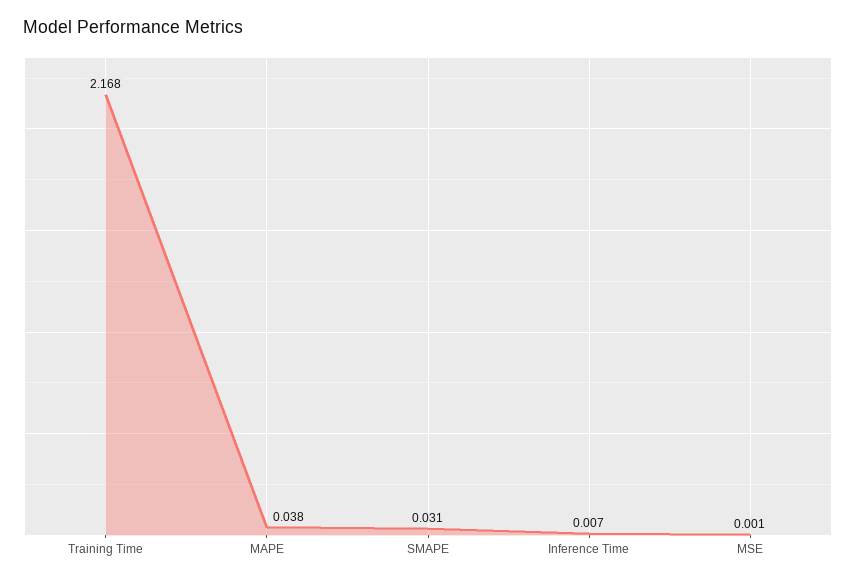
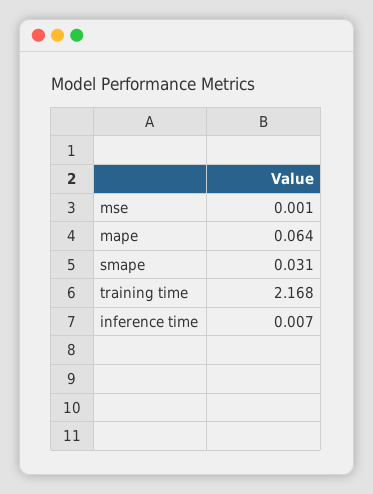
  {
    "Training Time": 2.168,
-   "MAPE": 0.038,
+   "MAPE": 0.064,
    "SMAPE": 0.031,
    "Inference Time": 0.007,
    "MSE": 0.001
  }

